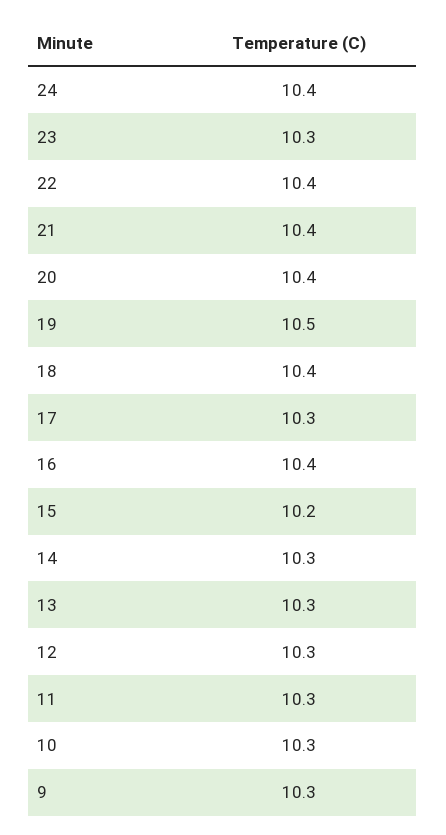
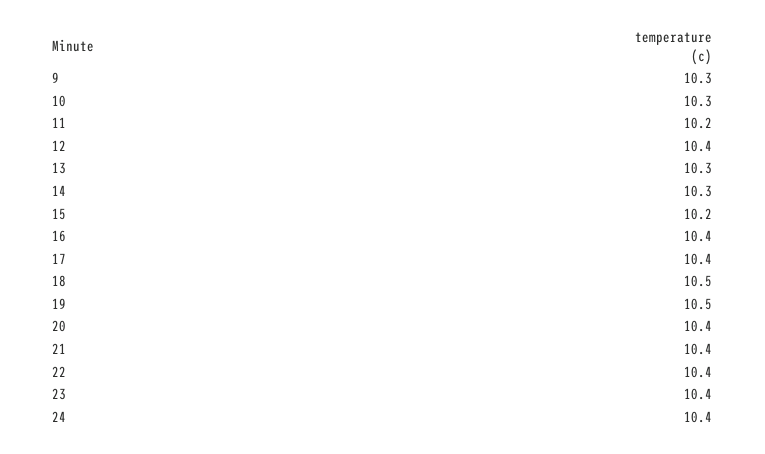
  {
    "24": 10.4,
-   "23": 10.3,
+   "23": 10.4,
    "22": 10.4,
    "21": 10.4,
    "20": 10.4,
    "19": 10.5,
-   "18": 10.4,
+   "18": 10.5,
-   "17": 10.3,
+   "17": 10.4,
    "16": 10.4,
    "15": 10.2,
    "14": 10.3,
    "13": 10.3,
-   "12": 10.3,
+   "12": 10.4,
-   "11": 10.3,
+   "11": 10.2,
    "10": 10.3,
    "9": 10.3
  }

